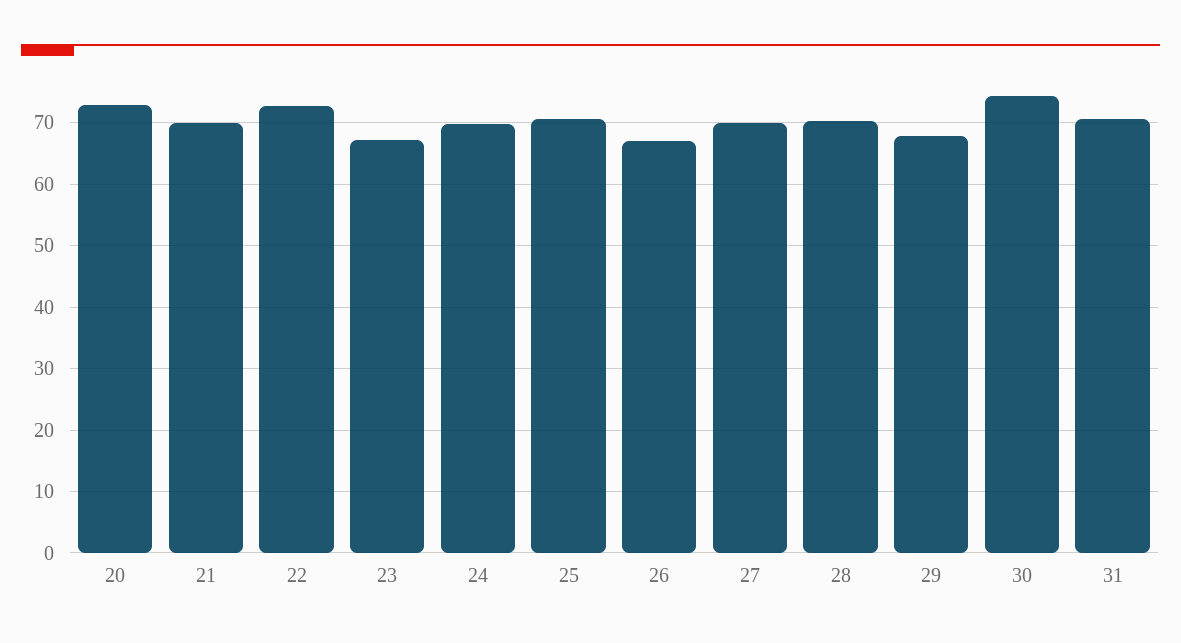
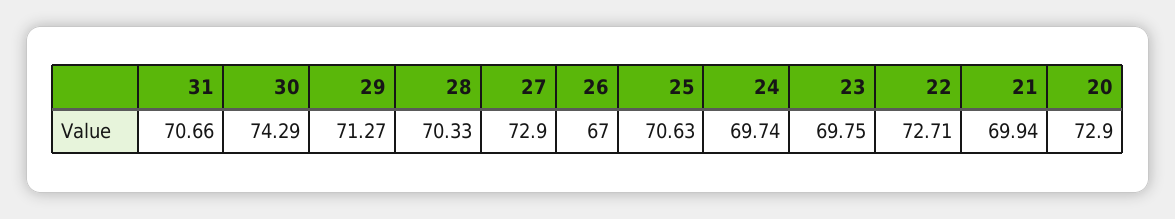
  {
    "20": 72.9,
    "21": 69.94,
    "22": 72.71,
-   "23": 67,
+   "23": 69.75,
    "24": 69.74,
    "25": 70.63,
    "26": 67,
-   "27": 70,
+   "27": 72.9,
    "28": 70.33,
-   "29": 68,
+   "29": 71.27,
    "30": 74.29,
    "31": 70.66
  }

